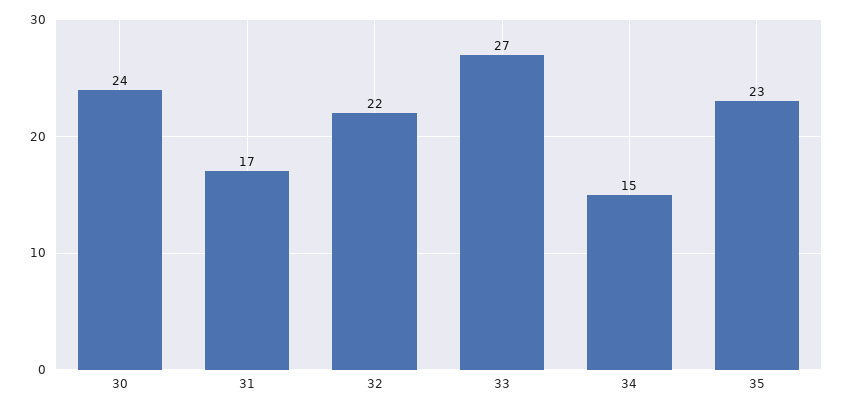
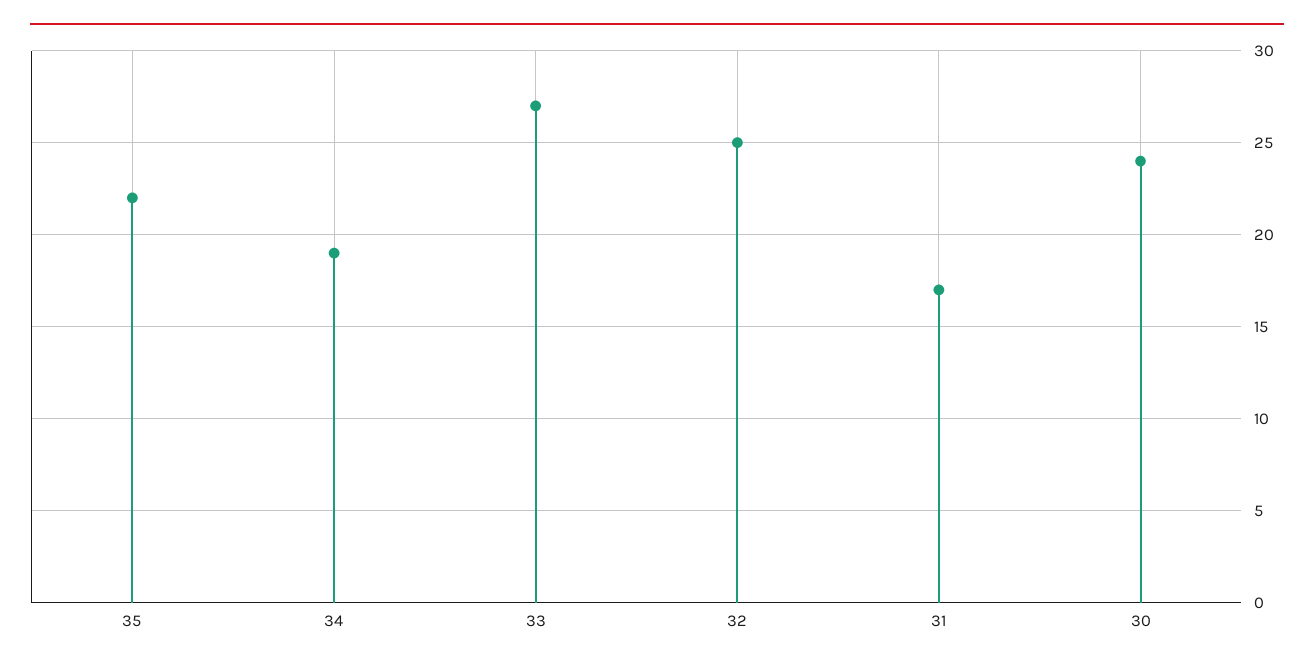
  {
    "30": 24,
    "31": 17,
-   "32": 22,
+   "32": 25,
    "33": 27,
-   "34": 15,
+   "34": 19,
-   "35": 23
+   "35": 22
  }

